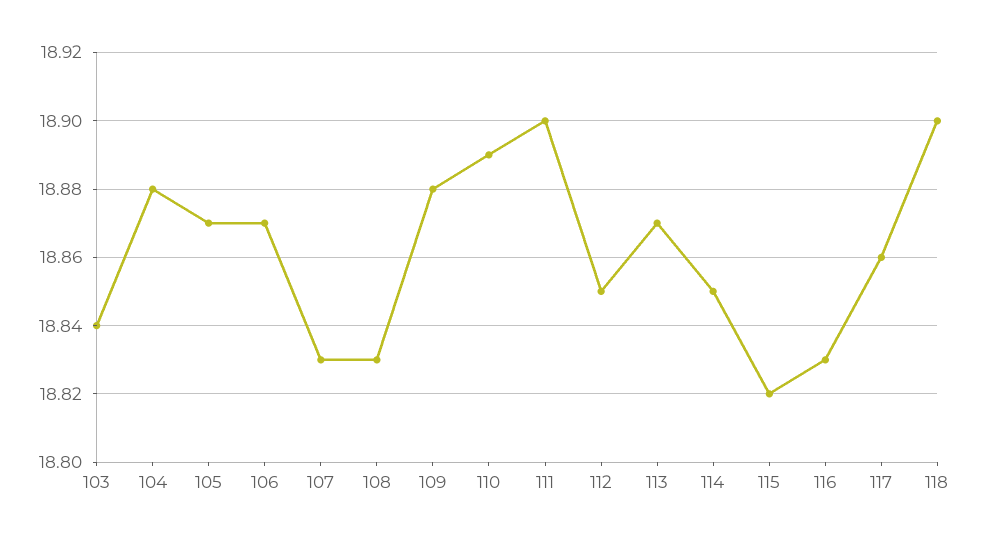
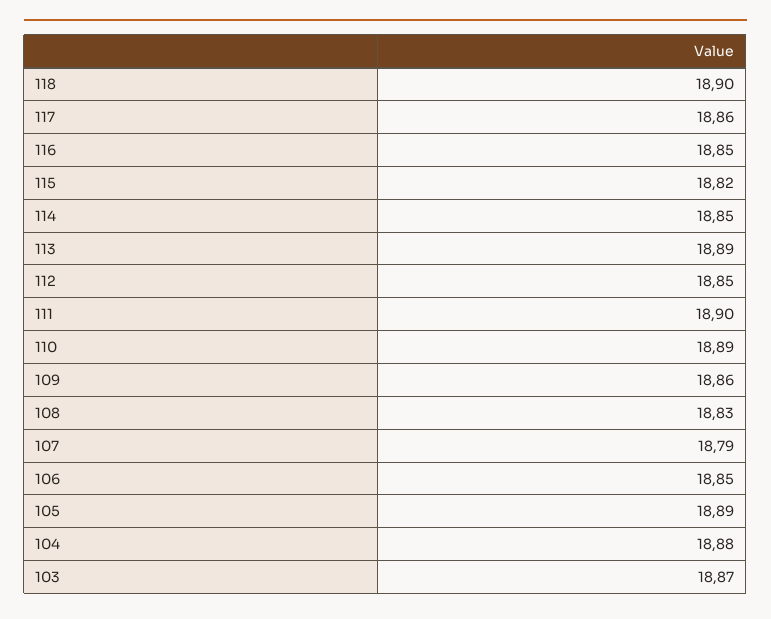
  {
-   "103": 18.84,
+   "103": 18.87,
    "104": 18.88,
-   "105": 18.87,
+   "105": 18.89,
-   "106": 18.87,
+   "106": 18.85,
-   "107": 18.83,
+   "107": 18.79,
    "108": 18.83,
-   "109": 18.88,
+   "109": 18.86,
    "110": 18.89,
    "111": 18.9,
    "112": 18.85,
-   "113": 18.87,
+   "113": 18.89,
    "114": 18.85,
    "115": 18.82,
-   "116": 18.83,
+   "116": 18.85,
    "117": 18.86,
    "118": 18.9
  }

